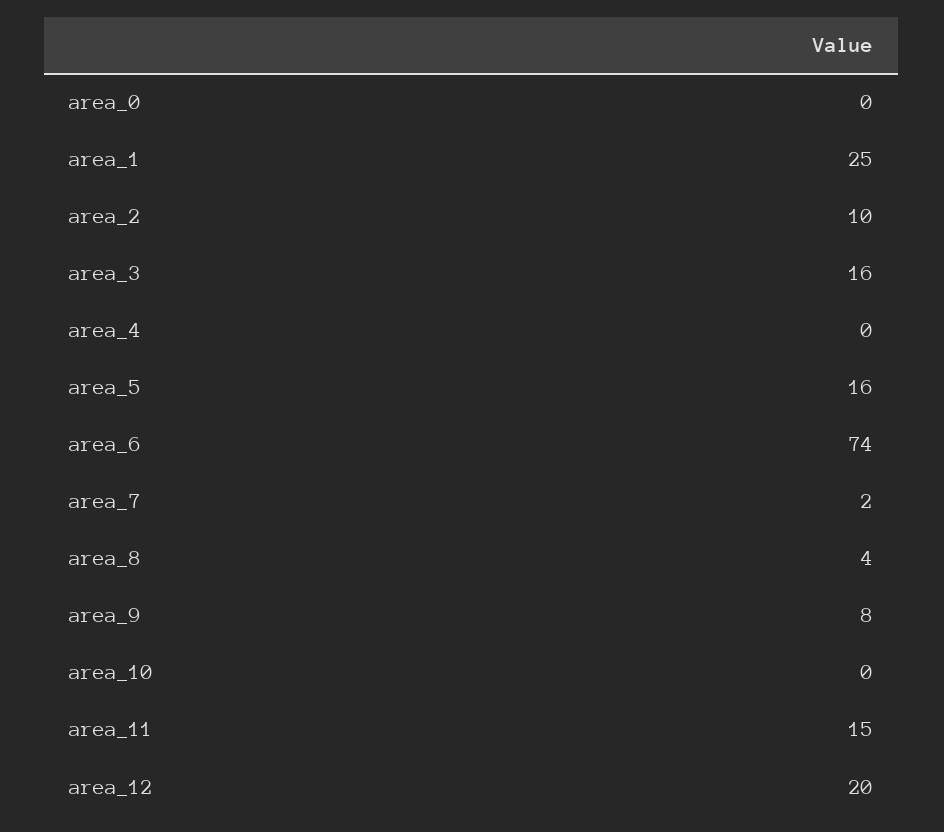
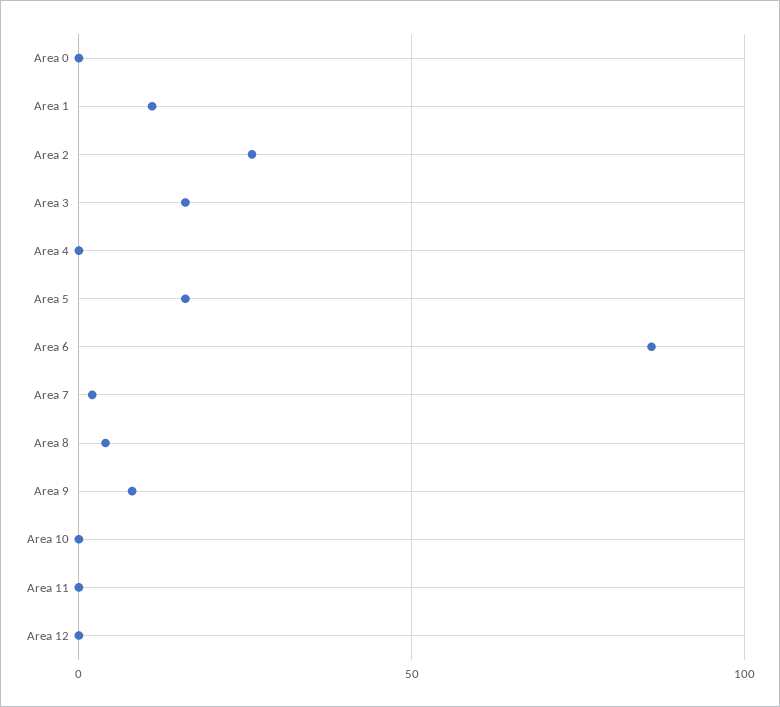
  {
    "area_0": 0,
-   "area_1": 25,
+   "area_1": 10,
-   "area_2": 10,
+   "area_2": 25,
    "area_3": 16,
    "area_4": 0,
    "area_5": 16,
-   "area_6": 74,
+   "area_6": 85,
    "area_7": 2,
    "area_8": 4,
    "area_9": 8,
    "area_10": 0,
-   "area_11": 15,
+   "area_11": 0,
-   "area_12": 20
+   "area_12": 0
  }

